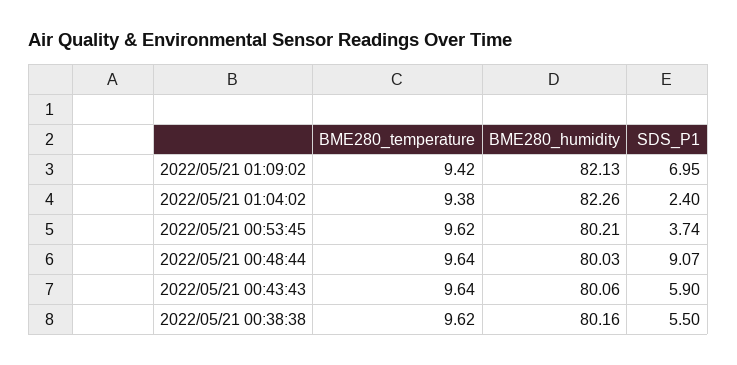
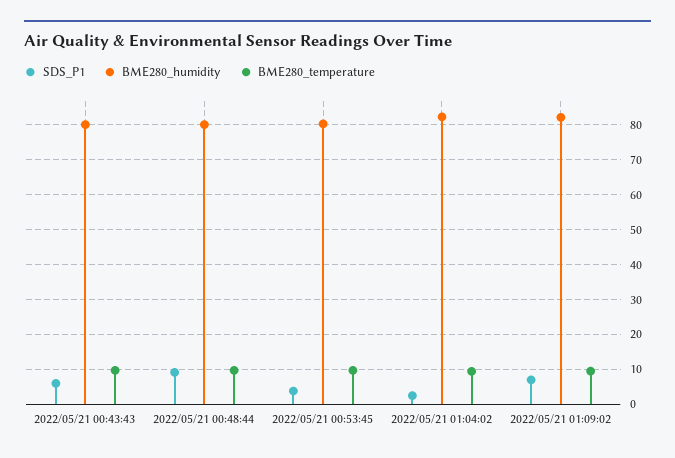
  {
    "BME280_temperature": {
      "2022/05/21 01:09:02": 9.42,
      "2022/05/21 01:04:02": 9.38,
      "2022/05/21 00:53:45": 9.62,
      "2022/05/21 00:48:44": 9.64,
-     "2022/05/21 00:43:43": 9.64,
+     "2022/05/21 00:43:43": 9.64
-     "2022/05/21 00:38:38": 9.62
    },
    "BME280_humidity": {
      "2022/05/21 01:09:02": 82.13,
      "2022/05/21 01:04:02": 82.26,
      "2022/05/21 00:53:45": 80.21,
      "2022/05/21 00:48:44": 80.03,
-     "2022/05/21 00:43:43": 80.06,
+     "2022/05/21 00:43:43": 80.06
-     "2022/05/21 00:38:38": 80.16
    },
    "SDS_P1": {
      "2022/05/21 01:09:02": 6.95,
      "2022/05/21 01:04:02": 2.4,
      "2022/05/21 00:53:45": 3.74,
      "2022/05/21 00:48:44": 9.07,
-     "2022/05/21 00:43:43": 5.9,
+     "2022/05/21 00:43:43": 5.9
-     "2022/05/21 00:38:38": 5.5
    }
  }

